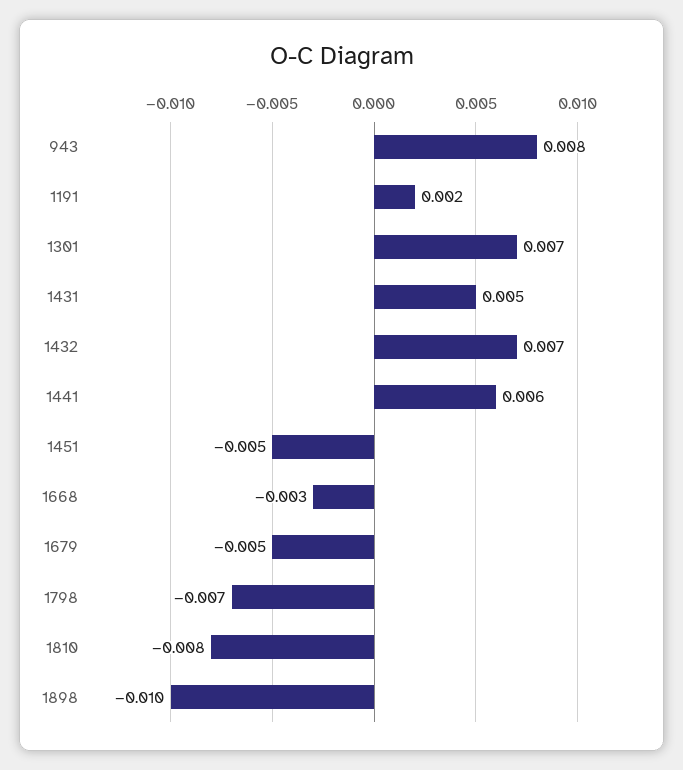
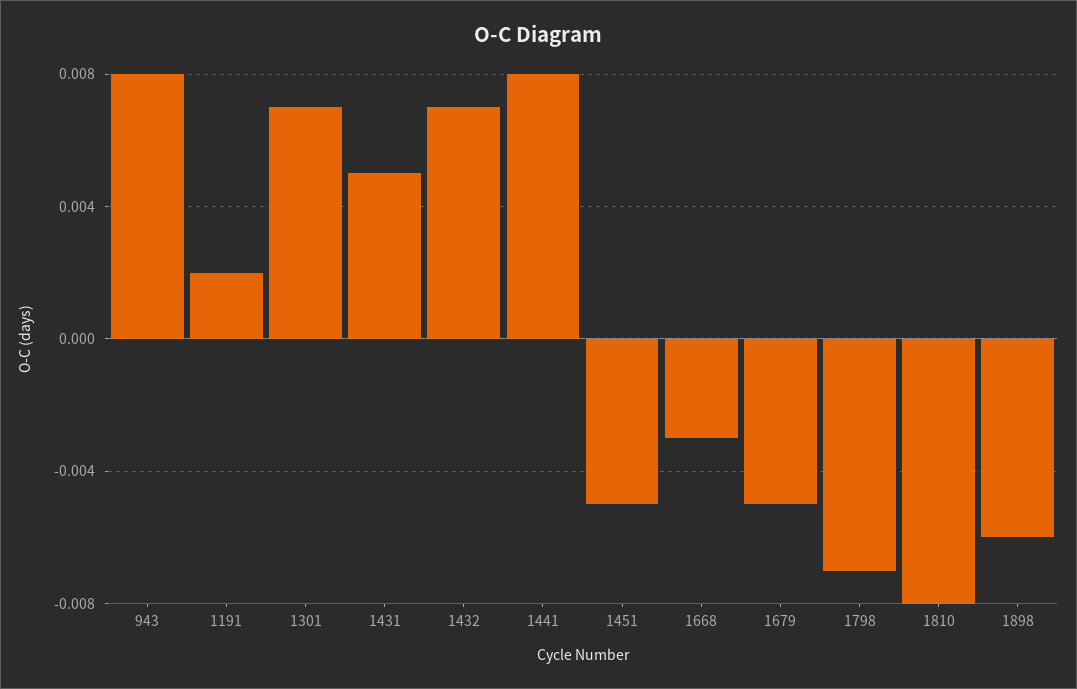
  {
    "943": 0.008,
    "1191": 0.002,
    "1301": 0.007,
    "1431": 0.005,
    "1432": 0.007,
-   "1441": 0.006,
+   "1441": 0.008,
    "1451": -0.005,
    "1668": -0.003,
    "1679": -0.005,
    "1798": -0.007,
    "1810": -0.008,
-   "1898": -0.01
+   "1898": -0.006
  }

